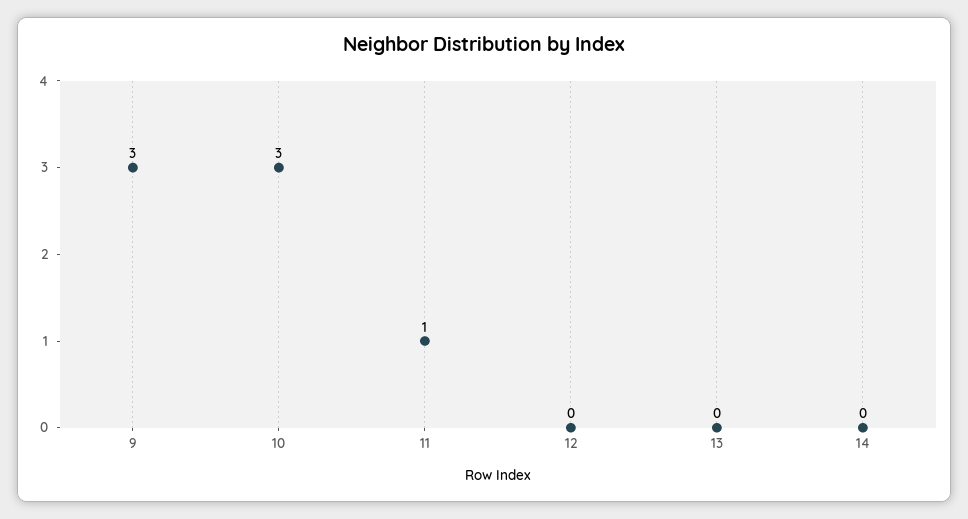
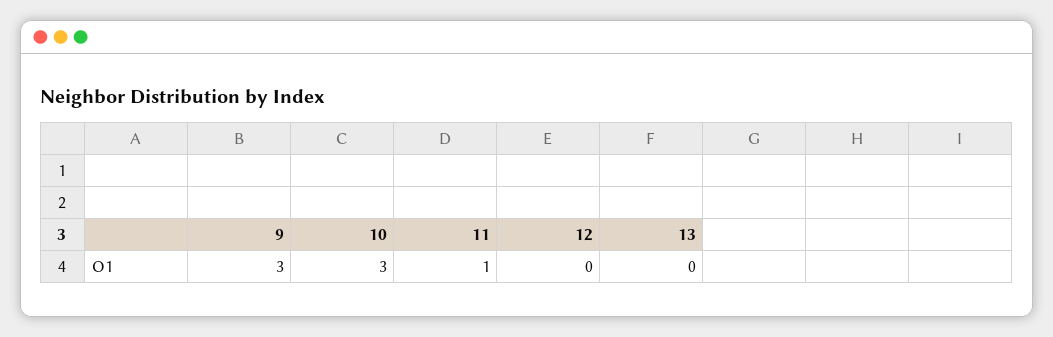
  {
    "9": 3,
    "10": 3,
    "11": 1,
    "12": 0,
-   "13": 0,
+   "13": 0
-   "14": 0
  }

